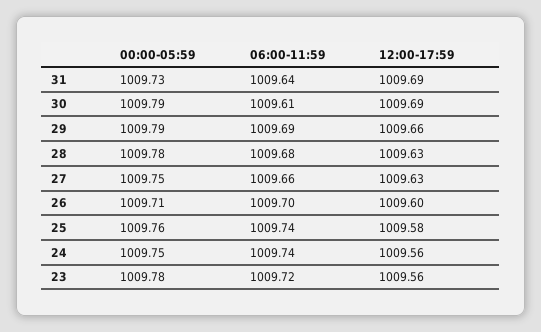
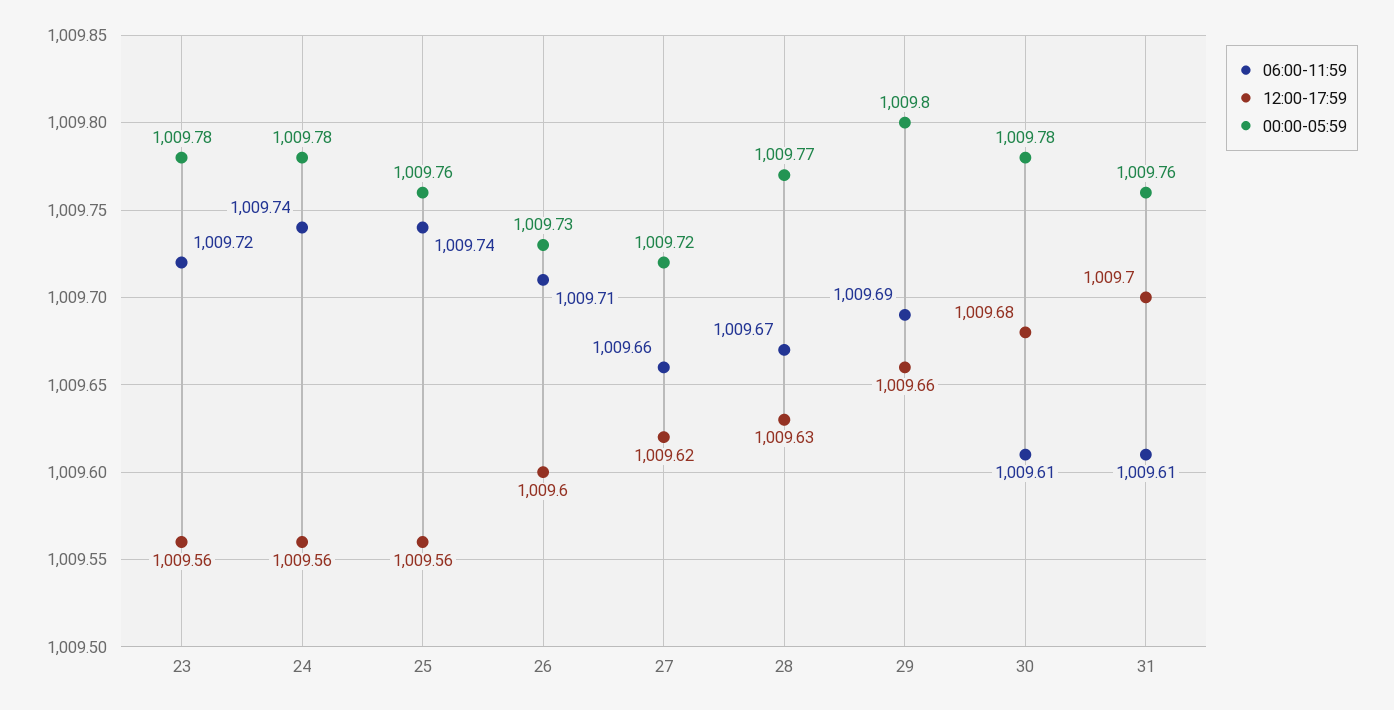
  {
    "00:00-05:59": {
-     "31": 1009.73,
+     "31": 1009.76,
-     "30": 1009.79,
+     "30": 1009.78,
-     "29": 1009.79,
+     "29": 1009.8,
-     "28": 1009.78,
+     "28": 1009.77,
-     "27": 1009.75,
+     "27": 1009.72,
-     "26": 1009.71,
+     "26": 1009.73,
      "25": 1009.76,
-     "24": 1009.75,
+     "24": 1009.78,
      "23": 1009.78
    },
    "06:00-11:59": {
-     "31": 1009.64,
+     "31": 1009.61,
      "30": 1009.61,
      "29": 1009.69,
-     "28": 1009.68,
+     "28": 1009.67,
      "27": 1009.66,
-     "26": 1009.7,
+     "26": 1009.71,
      "25": 1009.74,
      "24": 1009.74,
      "23": 1009.72
    },
    "12:00-17:59": {
-     "31": 1009.69,
+     "31": 1009.7,
-     "30": 1009.69,
+     "30": 1009.68,
      "29": 1009.66,
      "28": 1009.63,
-     "27": 1009.63,
+     "27": 1009.62,
      "26": 1009.6,
-     "25": 1009.58,
+     "25": 1009.56,
      "24": 1009.56,
      "23": 1009.56
    }
  }

